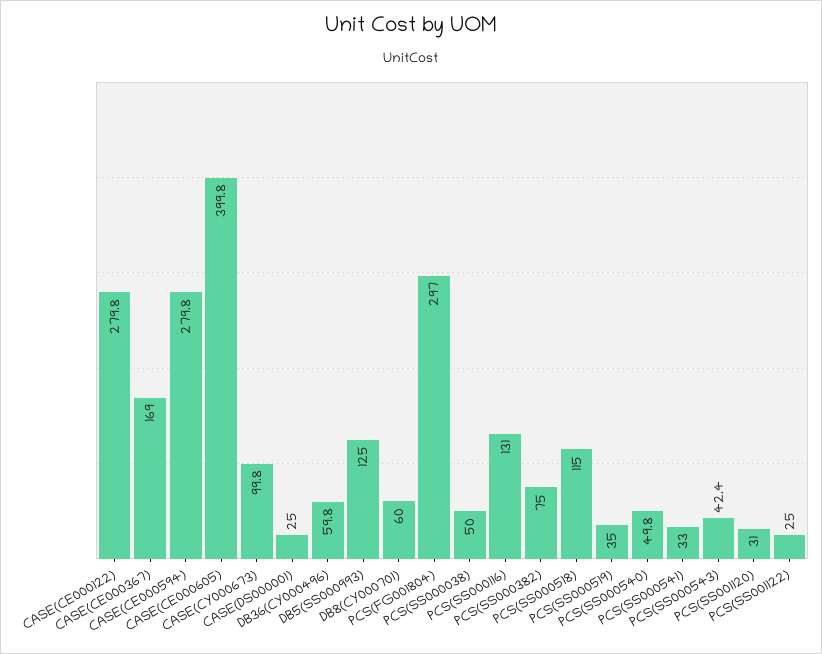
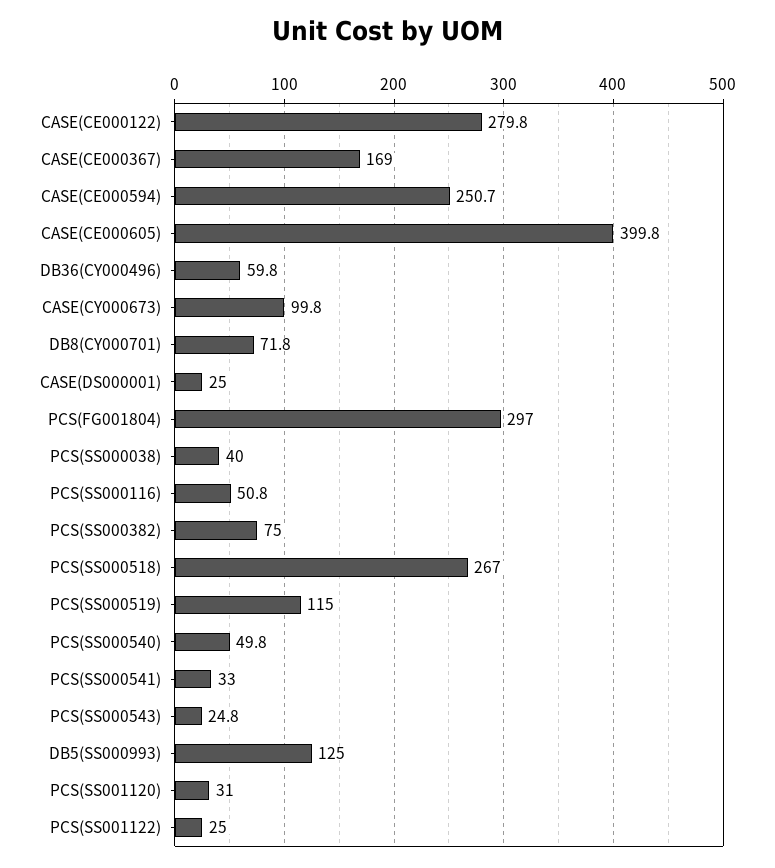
  {
    "CASE(CE000122)": 279.8,
    "CASE(CE000367)": 169,
-   "CASE(CE000594)": 279.8,
+   "CASE(CE000594)": 250.7,
    "CASE(CE000605)": 399.8,
    "CASE(CY000673)": 99.8,
    "CASE(DS000001)": 25,
    "DB36(CY000496)": 59.8,
    "DB5(SS000993)": 125,
-   "DB8(CY000701)": 60,
+   "DB8(CY000701)": 71.8,
    "PCS(FG001804)": 297,
-   "PCS(SS000038)": 50,
+   "PCS(SS000038)": 40,
-   "PCS(SS000116)": 131,
+   "PCS(SS000116)": 50.8,
    "PCS(SS000382)": 75,
-   "PCS(SS000518)": 115,
+   "PCS(SS000518)": 267,
-   "PCS(SS000519)": 35,
+   "PCS(SS000519)": 115,
    "PCS(SS000540)": 49.8,
    "PCS(SS000541)": 33,
-   "PCS(SS000543)": 42.4,
+   "PCS(SS000543)": 24.8,
    "PCS(SS001120)": 31,
    "PCS(SS001122)": 25
  }

